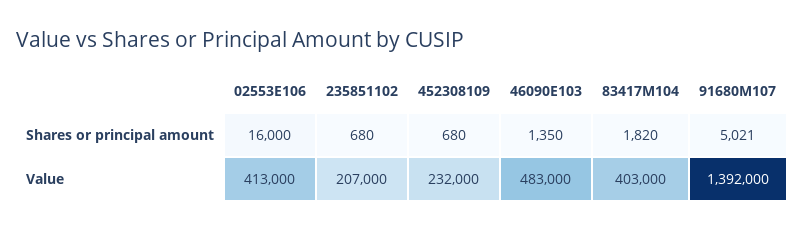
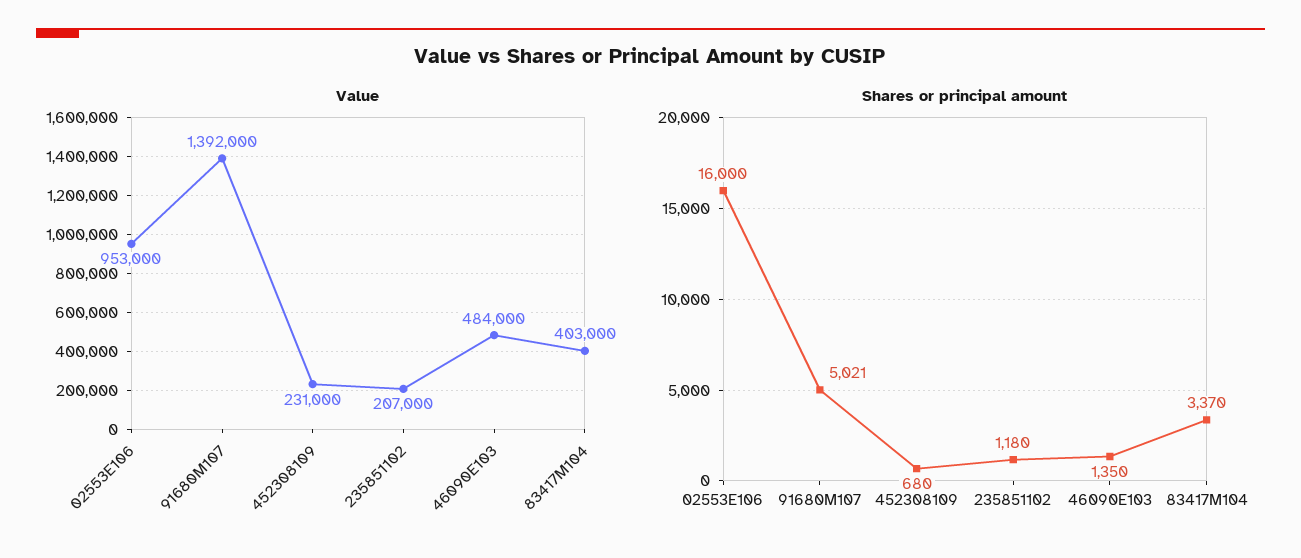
  {
    "Shares or principal amount": {
      "02553E106": 16000,
-     "235851102": 680,
+     "235851102": 1180,
      "452308109": 680,
      "46090E103": 1350,
-     "83417M104": 1820,
+     "83417M104": 3370,
      "91680M107": 5021
    },
    "Value": {
-     "02553E106": 413000,
+     "02553E106": 953000,
      "235851102": 207000,
-     "452308109": 232000,
+     "452308109": 231000,
-     "46090E103": 483000,
+     "46090E103": 484000,
      "83417M104": 403000,
      "91680M107": 1392000
    }
  }

